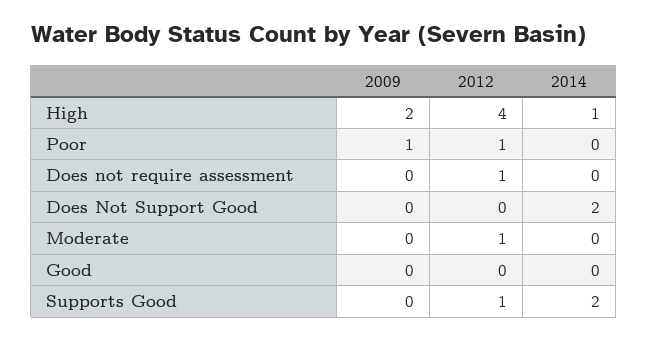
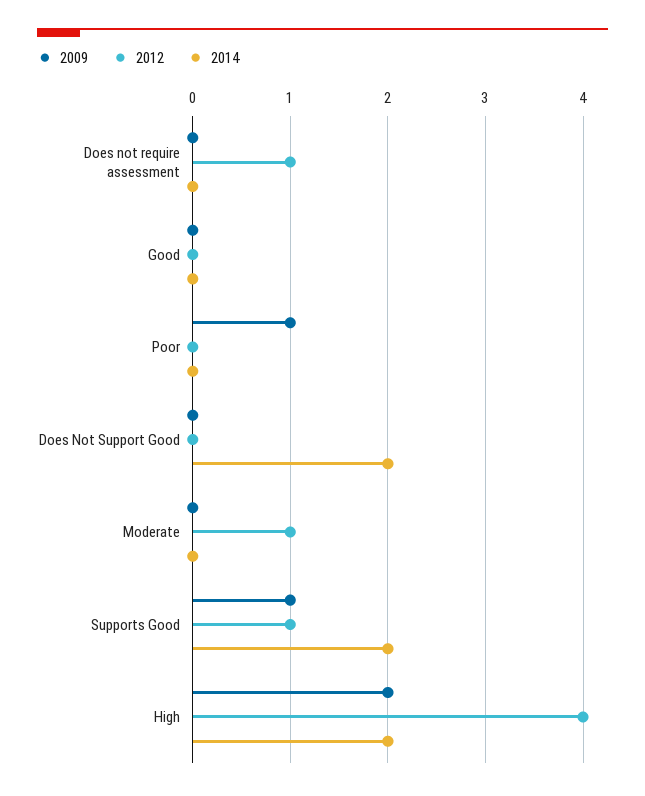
  {
    "2009": {
      "High": 2,
      "Poor": 1,
      "Does not require assessment": 0,
      "Does Not Support Good": 0,
      "Moderate": 0,
      "Good": 0,
-     "Supports Good": 0
+     "Supports Good": 1
    },
    "2012": {
      "High": 4,
-     "Poor": 1,
+     "Poor": 0,
      "Does not require assessment": 1,
      "Does Not Support Good": 0,
      "Moderate": 1,
      "Good": 0,
      "Supports Good": 1
    },
    "2014": {
-     "High": 1,
+     "High": 2,
      "Poor": 0,
      "Does not require assessment": 0,
      "Does Not Support Good": 2,
      "Moderate": 0,
      "Good": 0,
      "Supports Good": 2
    }
  }

